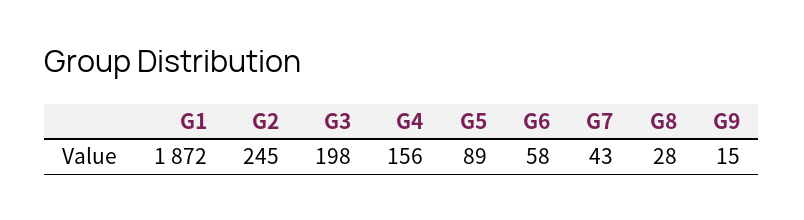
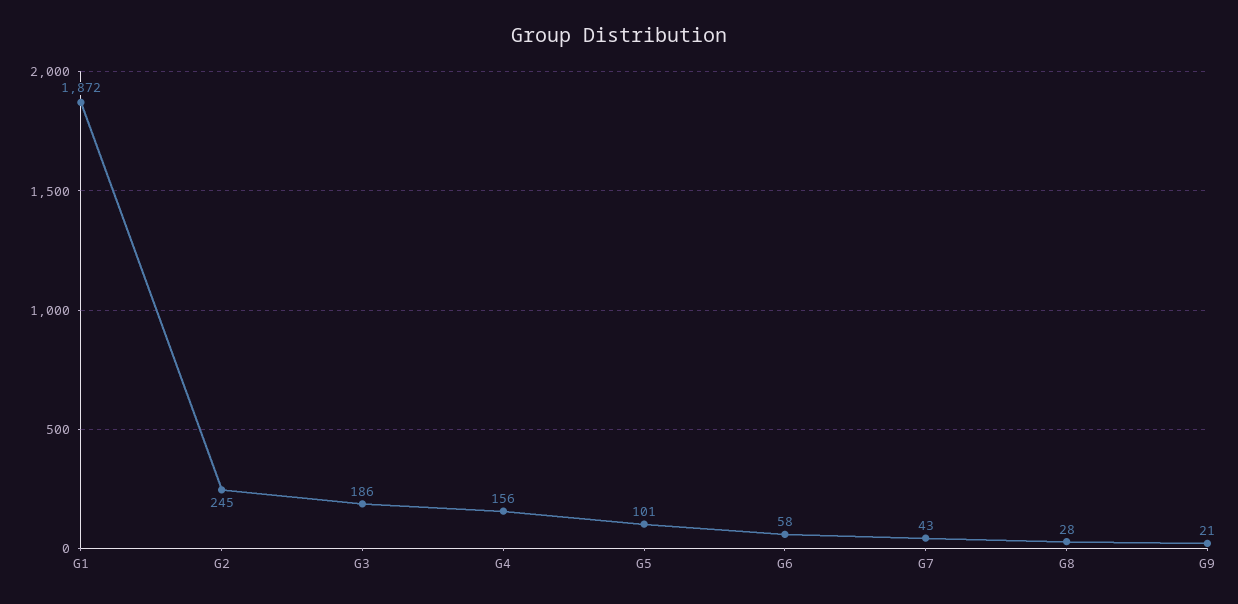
  {
    "G1": 1872,
    "G2": 245,
-   "G3": 198,
+   "G3": 186,
    "G4": 156,
-   "G5": 89,
+   "G5": 101,
    "G6": 58,
    "G7": 43,
    "G8": 28,
-   "G9": 15
+   "G9": 21
  }

